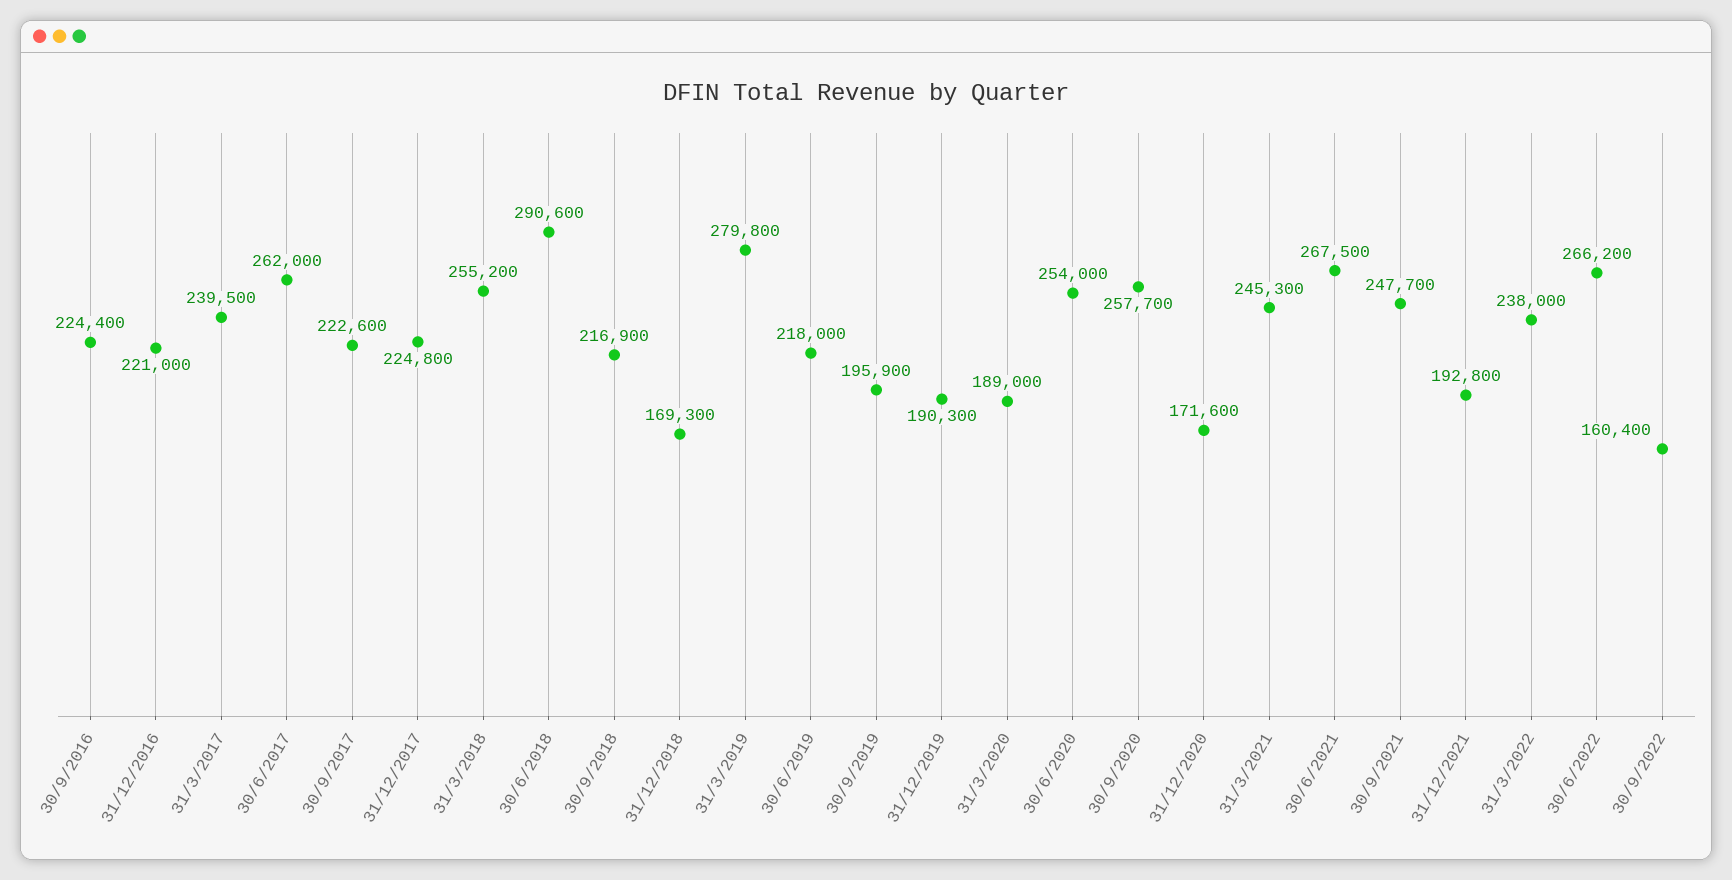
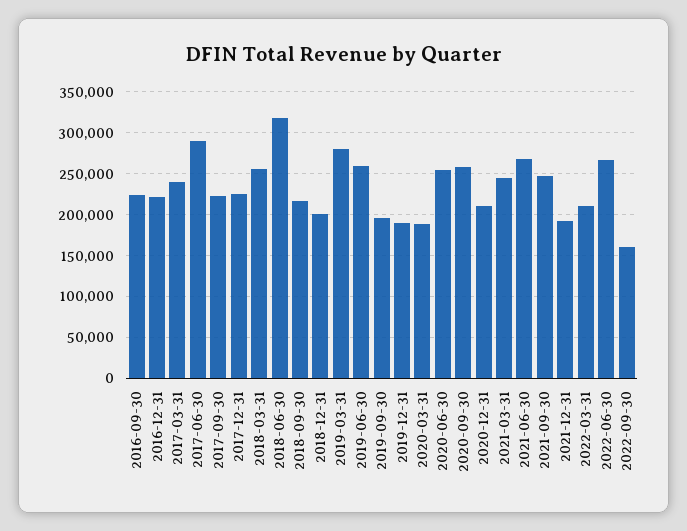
  {
    "30/9/2016": 224400,
    "31/12/2016": 221000,
    "31/3/2017": 239500,
-   "30/6/2017": 262000,
+   "30/6/2017": 290000,
    "30/9/2017": 222600,
    "31/12/2017": 224800,
    "31/3/2018": 255200,
-   "30/6/2018": 290600,
+   "30/6/2018": 320000,
    "30/9/2018": 216900,
-   "31/12/2018": 169300,
+   "31/12/2018": 200000,
    "31/3/2019": 279800,
-   "30/6/2019": 218000,
+   "30/6/2019": 260000,
    "30/9/2019": 195900,
    "31/12/2019": 190300,
    "31/3/2020": 189000,
    "30/6/2020": 254000,
    "30/9/2020": 257700,
-   "31/12/2020": 171600,
+   "31/12/2020": 210000,
    "31/3/2021": 245300,
    "30/6/2021": 267500,
    "30/9/2021": 247700,
    "31/12/2021": 192800,
-   "31/3/2022": 238000,
+   "31/3/2022": 210000,
    "30/6/2022": 266200,
    "30/9/2022": 160400
  }

